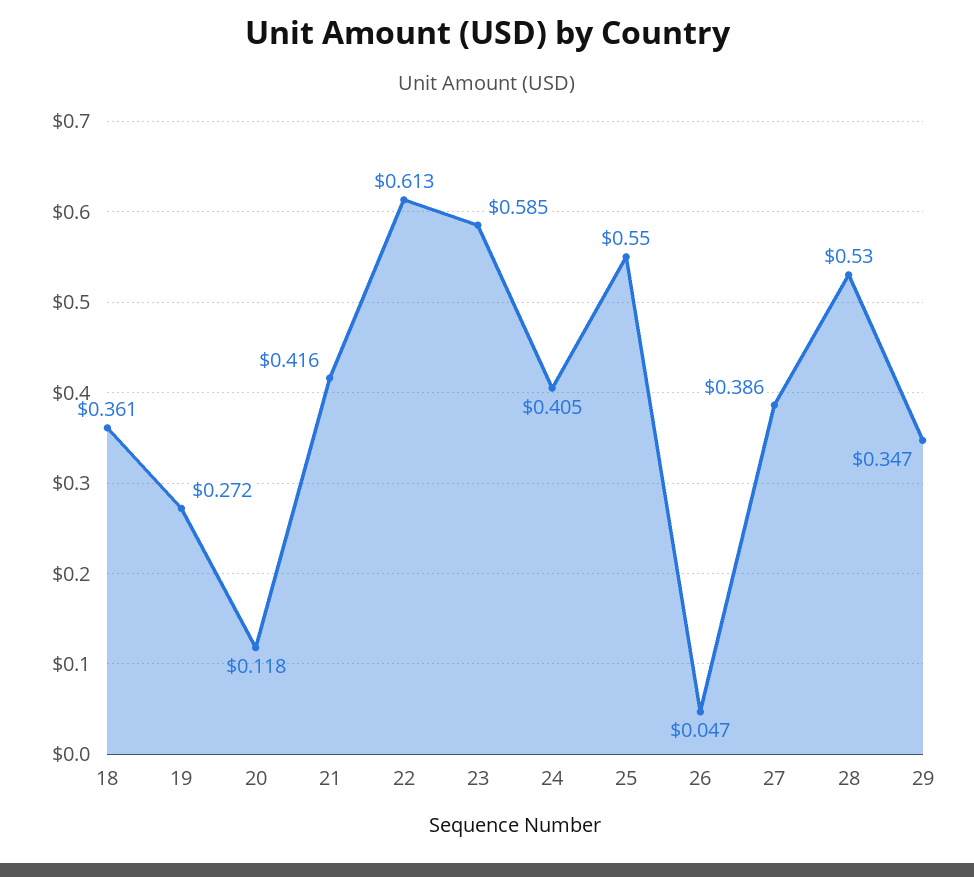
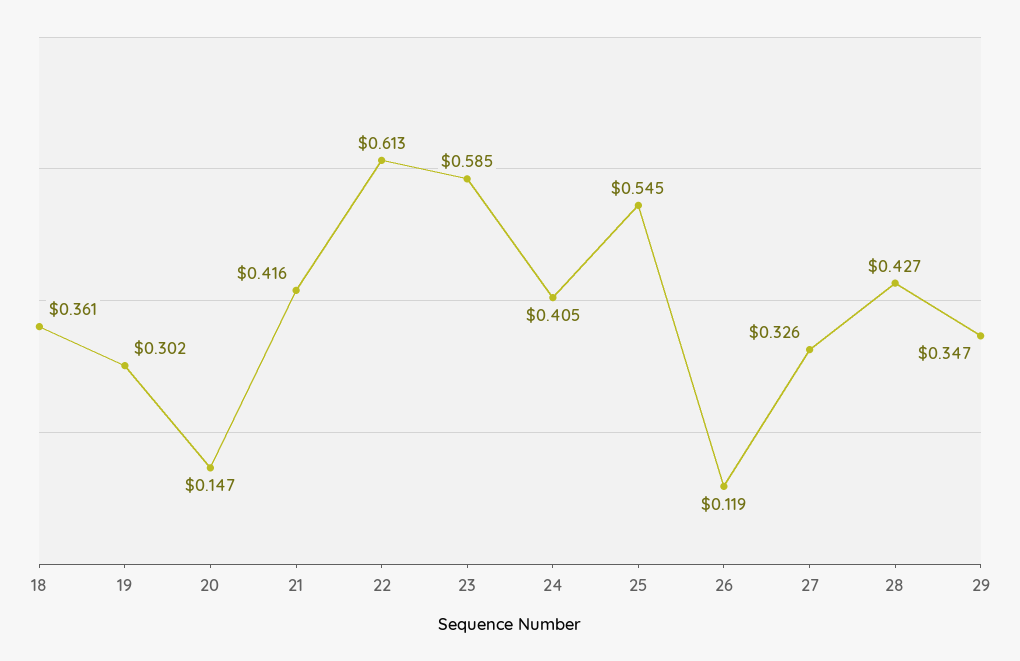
  {
    "18": 0.361,
-   "19": 0.272,
+   "19": 0.302,
-   "20": 0.118,
+   "20": 0.147,
    "21": 0.416,
    "22": 0.613,
    "23": 0.585,
    "24": 0.405,
-   "25": 0.55,
+   "25": 0.545,
-   "26": 0.047,
+   "26": 0.119,
-   "27": 0.386,
+   "27": 0.326,
-   "28": 0.53,
+   "28": 0.427,
    "29": 0.347
  }

